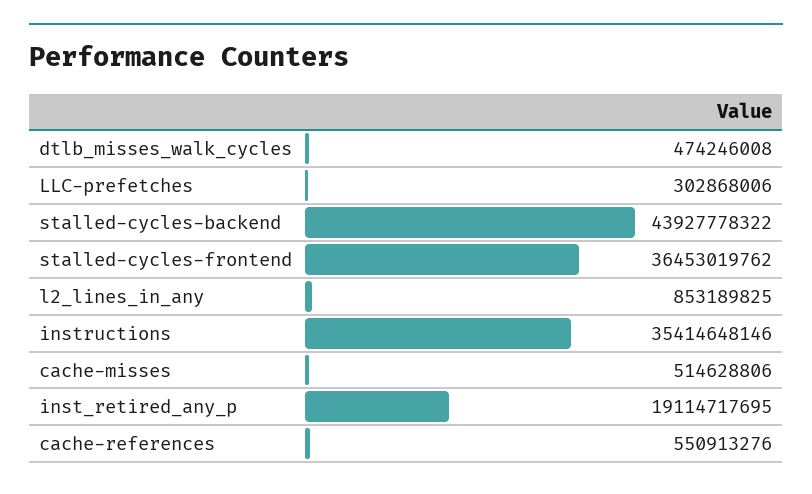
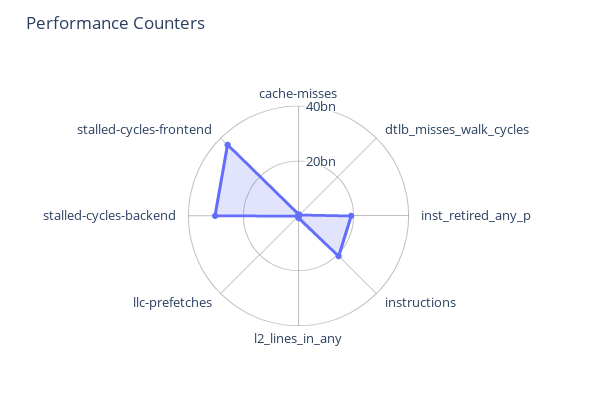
  {
    "dtlb_misses_walk_cycles": 474246008,
    "LLC-prefetches": 302868006,
-   "stalled-cycles-backend": 43927778322,
+   "stalled-cycles-backend": 30000000000,
    "stalled-cycles-frontend": 36453019762,
    "l2_lines_in_any": 853189825,
-   "instructions": 35414648146,
+   "instructions": 20000000000,
    "cache-misses": 514628806,
-   "inst_retired_any_p": 19114717695,
+   "inst_retired_any_p": 19114717695
-   "cache-references": 550913276
  }

